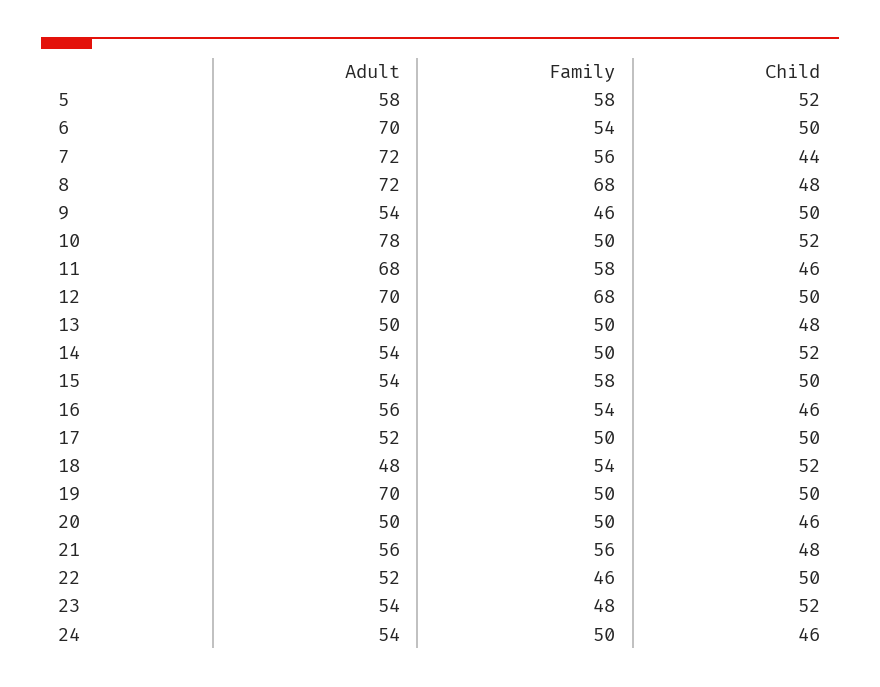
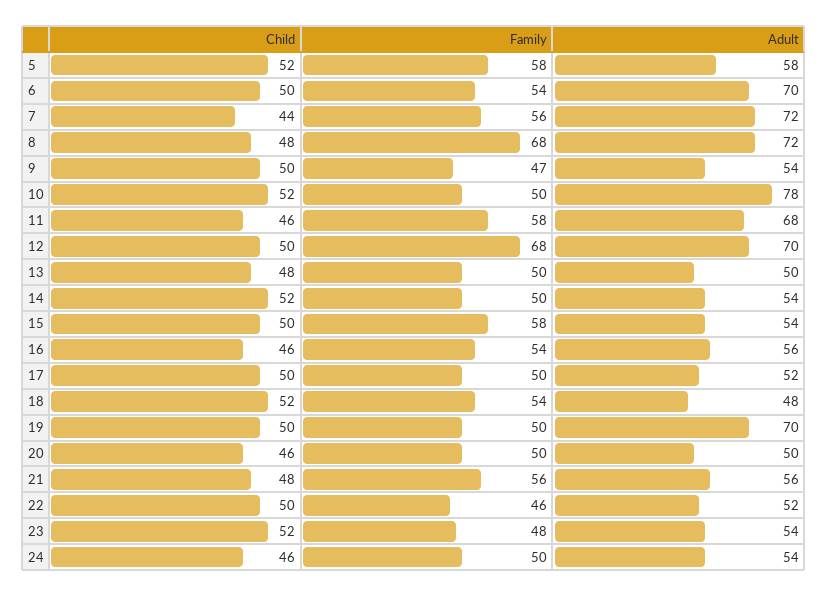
  {
    "Adult": {
      "5": 58,
      "6": 70,
      "7": 72,
      "8": 72,
      "9": 54,
      "10": 78,
      "11": 68,
      "12": 70,
      "13": 50,
      "14": 54,
      "15": 54,
      "16": 56,
      "17": 52,
      "18": 48,
      "19": 70,
      "20": 50,
      "21": 56,
      "22": 52,
      "23": 54,
      "24": 54
    },
    "Family": {
      "5": 58,
      "6": 54,
      "7": 56,
      "8": 68,
-     "9": 46,
+     "9": 47,
      "10": 50,
      "11": 58,
      "12": 68,
      "13": 50,
      "14": 50,
      "15": 58,
      "16": 54,
      "17": 50,
      "18": 54,
      "19": 50,
      "20": 50,
      "21": 56,
      "22": 46,
      "23": 48,
      "24": 50
    },
    "Child": {
      "5": 52,
      "6": 50,
      "7": 44,
      "8": 48,
      "9": 50,
      "10": 52,
      "11": 46,
      "12": 50,
      "13": 48,
      "14": 52,
      "15": 50,
      "16": 46,
      "17": 50,
      "18": 52,
      "19": 50,
      "20": 46,
      "21": 48,
      "22": 50,
      "23": 52,
      "24": 46
    }
  }

